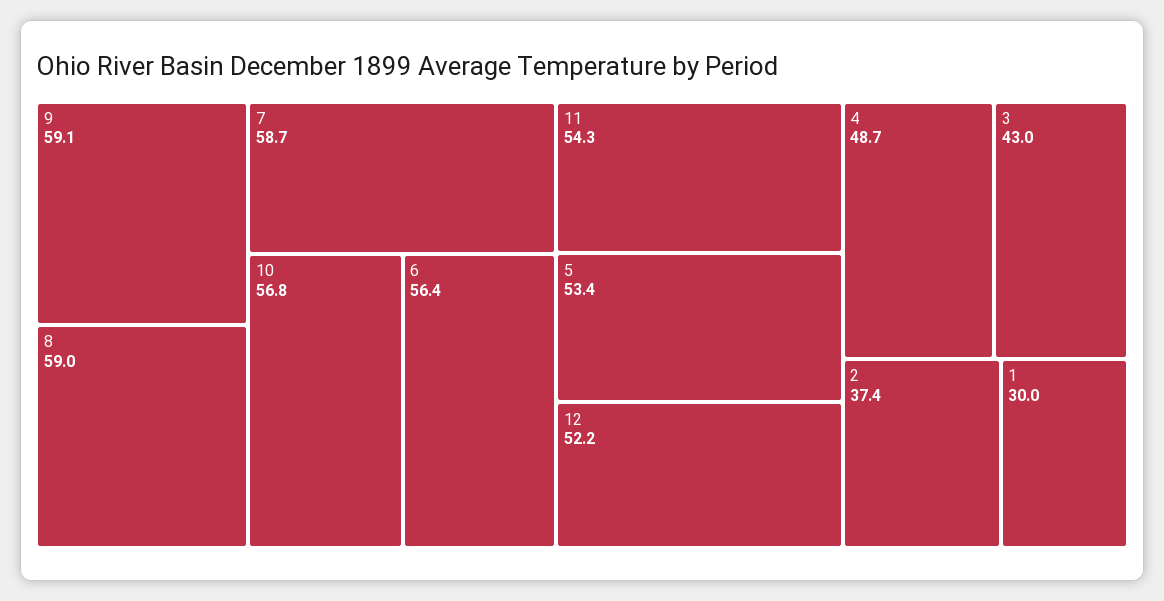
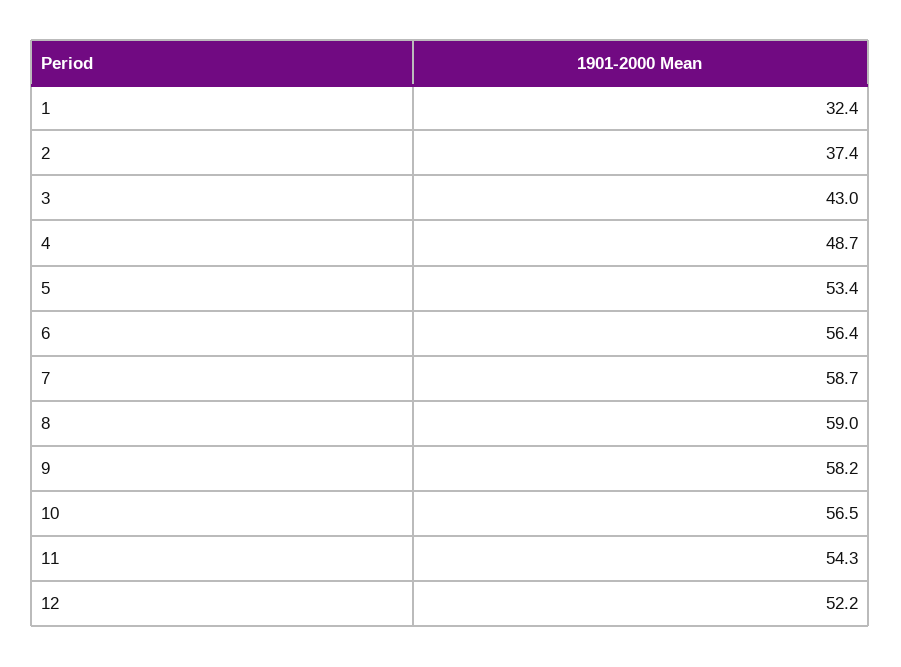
  {
-   "9": 59.1,
+   "9": 58.2,
    "8": 59,
    "7": 58.7,
-   "10": 56.8,
+   "10": 56.5,
    "6": 56.4,
    "11": 54.3,
    "5": 53.4,
    "12": 52.2,
    "4": 48.7,
    "3": 43,
    "2": 37.4,
-   "1": 30
+   "1": 32.4
  }

